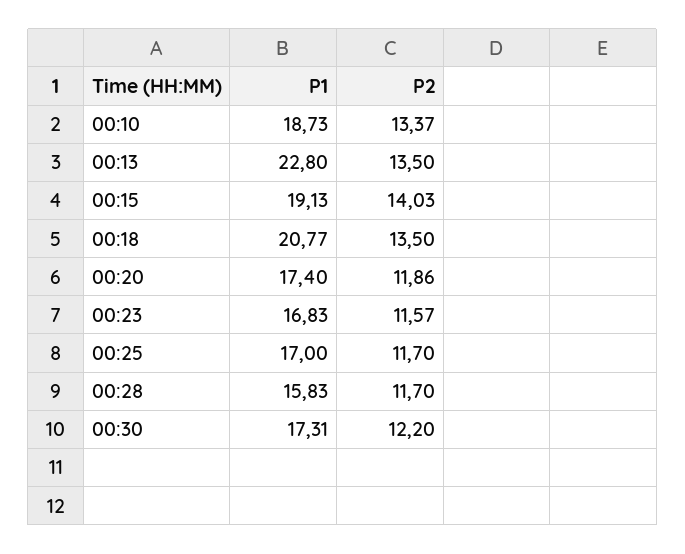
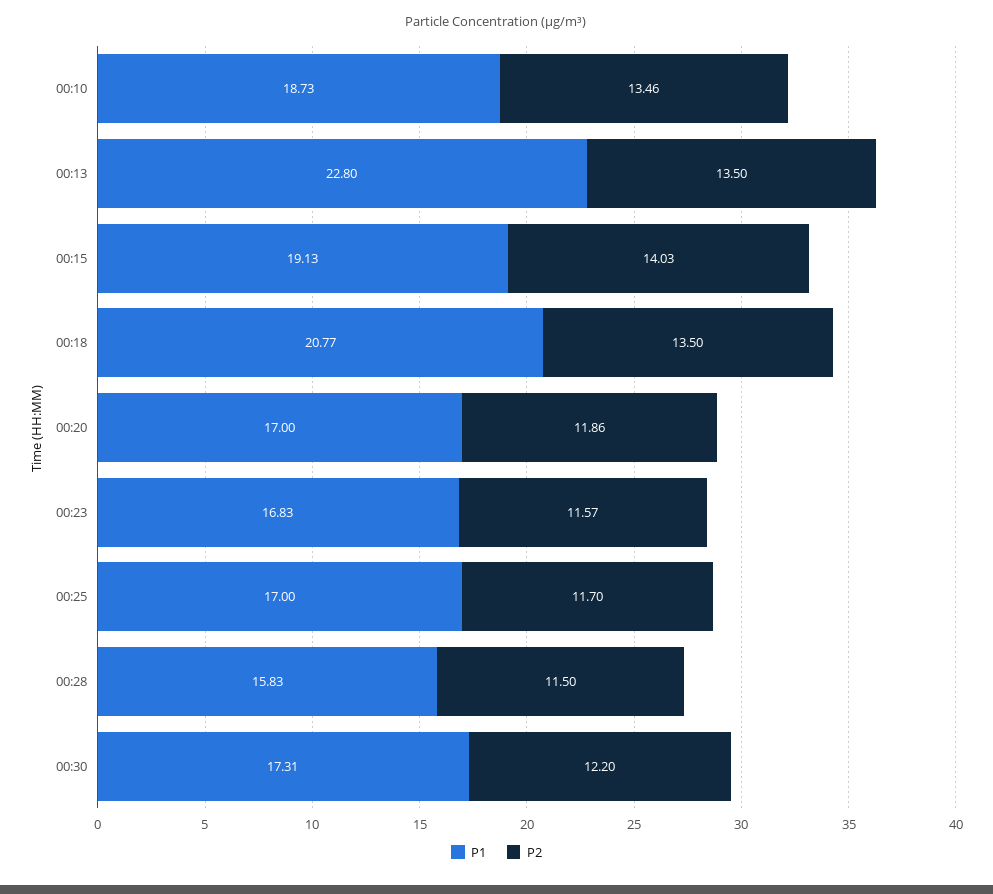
  {
    "P1": {
      "00:10": 18.73,
      "00:13": 22.8,
      "00:15": 19.13,
      "00:18": 20.77,
-     "00:20": 17.4,
+     "00:20": 17,
      "00:23": 16.83,
      "00:25": 17,
      "00:28": 15.83,
      "00:30": 17.31
    },
    "P2": {
-     "00:10": 13.37,
+     "00:10": 13.46,
      "00:13": 13.5,
      "00:15": 14.03,
      "00:18": 13.5,
      "00:20": 11.86,
      "00:23": 11.57,
      "00:25": 11.7,
-     "00:28": 11.7,
+     "00:28": 11.5,
      "00:30": 12.2
    }
  }

